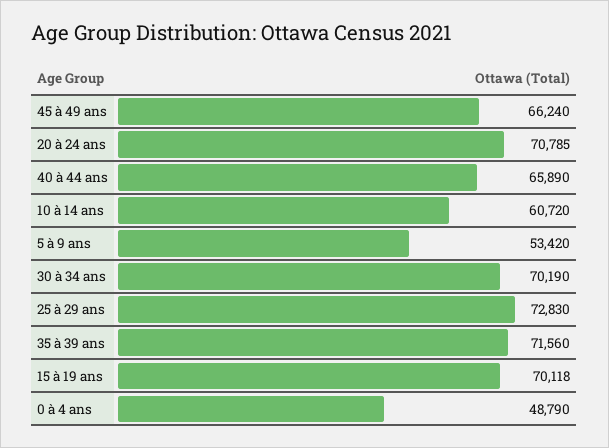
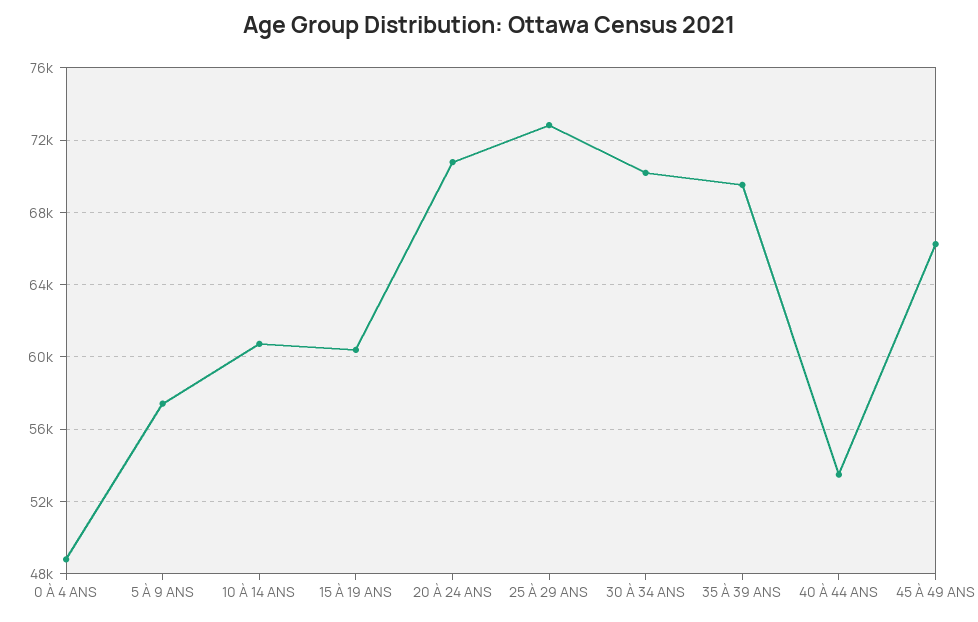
  {
    "45 à 49 ans": 66240,
    "20 à 24 ans": 70785,
-   "40 à 44 ans": 65890,
+   "40 à 44 ans": 53500,
    "10 à 14 ans": 60720,
-   "5 à 9 ans": 53420,
+   "5 à 9 ans": 57500,
    "30 à 34 ans": 70190,
    "25 à 29 ans": 72830,
-   "35 à 39 ans": 71560,
+   "35 à 39 ans": 69500,
-   "15 à 19 ans": 70118,
+   "15 à 19 ans": 60500,
    "0 à 4 ans": 48790
  }

